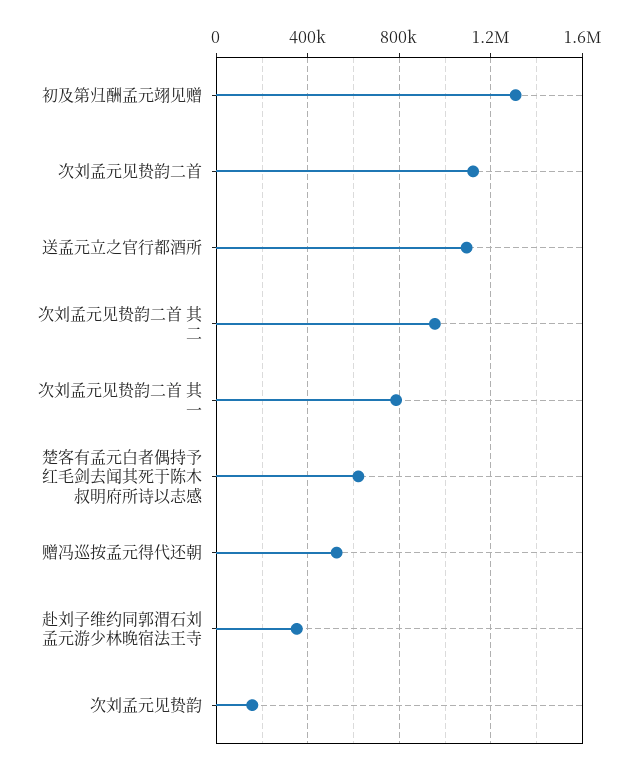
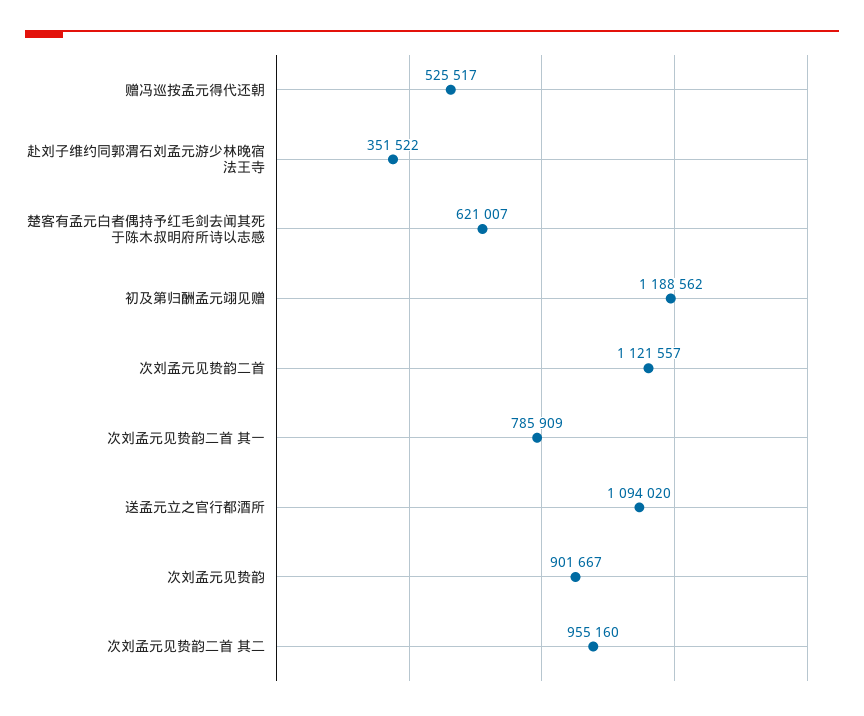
  {
-   "初及第归酬孟元翊见赠": 1300000,
+   "初及第归酬孟元翊见赠": 1188562,
    "次刘孟元见贽韵二首": 1121557,
    "送孟元立之官行都酒所": 1094020,
    "次刘孟元见贽韵二首 其二": 955160,
    "次刘孟元见贽韵二首 其一": 785909,
    "楚客有孟元白者偶持予红毛剑去闻其死于陈木叔明府所诗以志感": 621007,
    "赠冯巡按孟元得代还朝": 525517,
    "赴刘子维约同郭渭石刘孟元游少林晚宿法王寺": 351522,
-   "次刘孟元见贽韵": 150000
+   "次刘孟元见贽韵": 901667
  }

